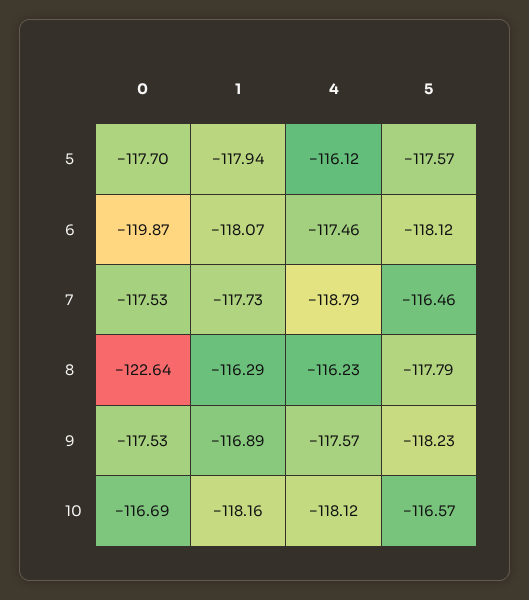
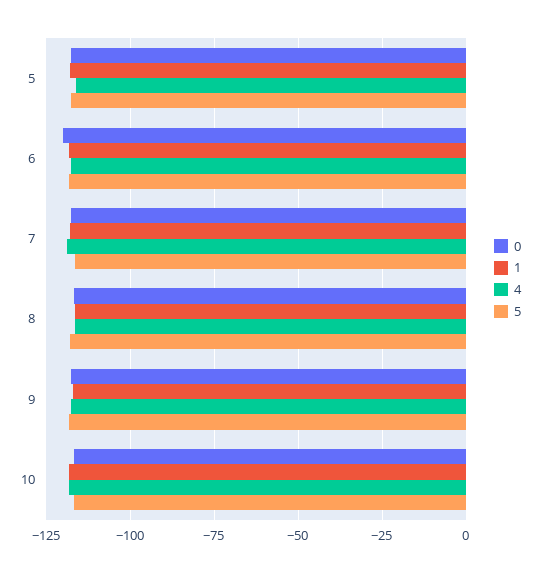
  {
    "0": {
      "5": -117.7,
      "6": -119.87,
      "7": -117.53,
-     "8": -122.64,
+     "8": -117.5,
      "9": -117.53,
      "10": -116.69
    },
    "1": {
      "5": -117.94,
      "6": -118.07,
      "7": -117.73,
      "8": -116.29,
      "9": -116.89,
      "10": -118.16
    },
    "4": {
      "5": -116.12,
      "6": -117.46,
      "7": -118.79,
      "8": -116.23,
      "9": -117.57,
      "10": -118.12
    },
    "5": {
      "5": -117.57,
      "6": -118.12,
      "7": -116.46,
      "8": -117.79,
      "9": -118.23,
      "10": -116.57
    }
  }

